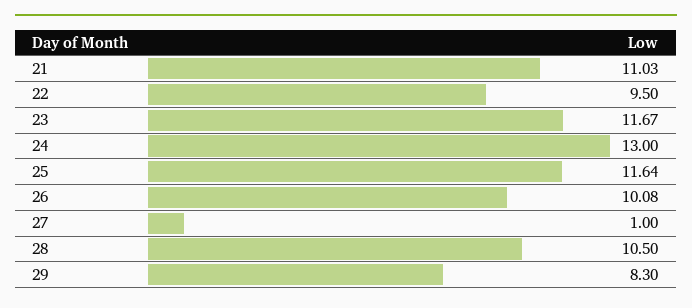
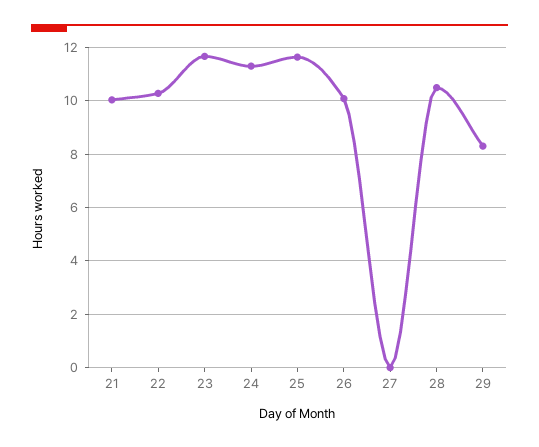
  {
-   "21": 11.03,
+   "21": 10,
-   "22": 9.5,
+   "22": 10.25,
    "23": 11.67,
-   "24": 13,
+   "24": 11.25,
    "25": 11.64,
    "26": 10.08,
-   "27": 1,
+   "27": 0,
    "28": 10.5,
    "29": 8.3
  }

